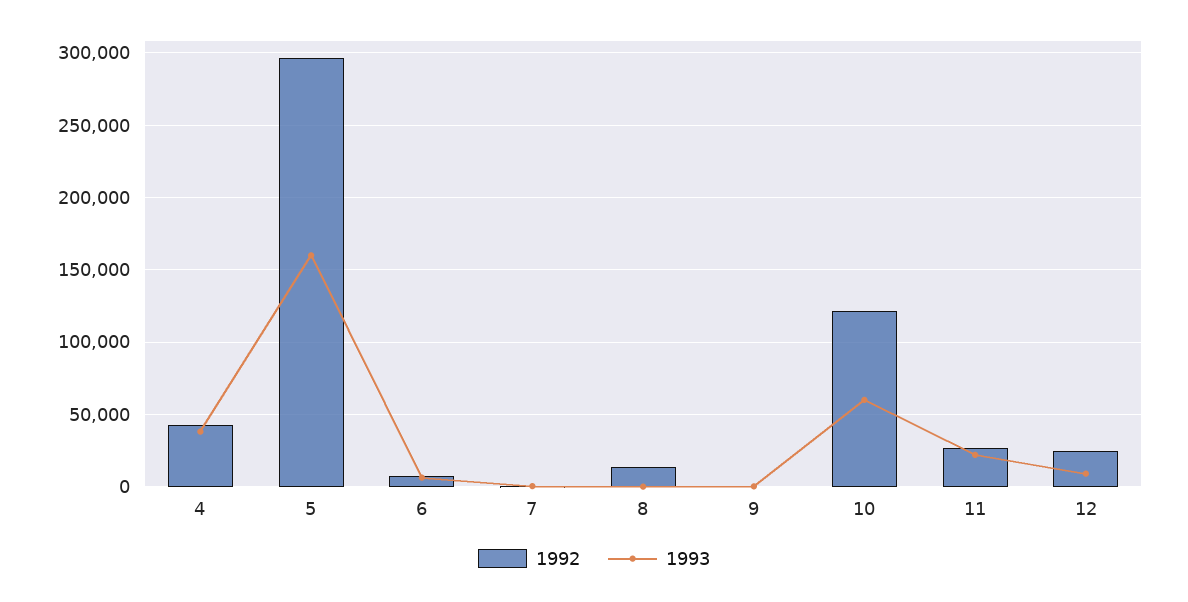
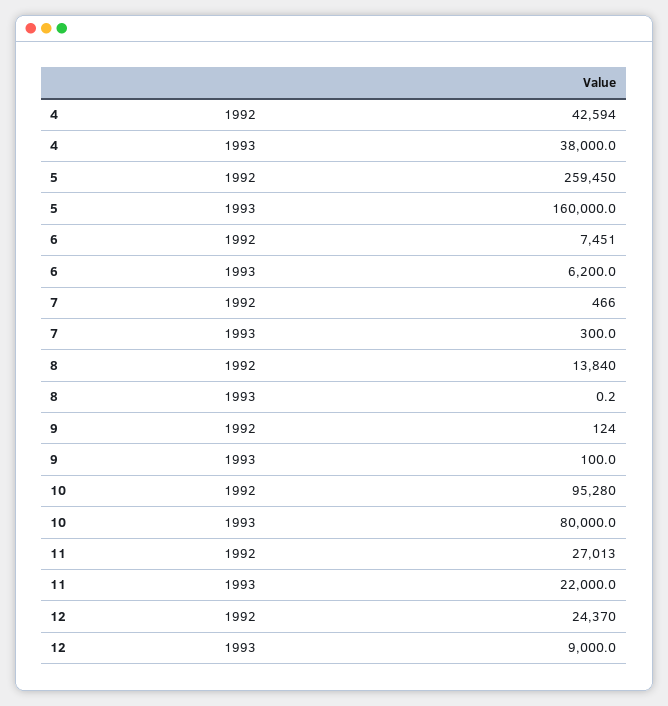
  {
    "1992": {
      "4": 42594,
-     "5": 295000,
+     "5": 259450,
      "6": 7451,
      "7": 466,
      "8": 13840,
      "9": 124,
-     "10": 120000,
+     "10": 95280,
      "11": 27013,
      "12": 24370
    },
    "1993": {
      "4": 38000,
      "5": 160000,
      "6": 6200,
      "7": 300,
      "8": 0.2,
      "9": 100,
-     "10": 60000,
+     "10": 80000,
      "11": 22000,
      "12": 9000
    }
  }

